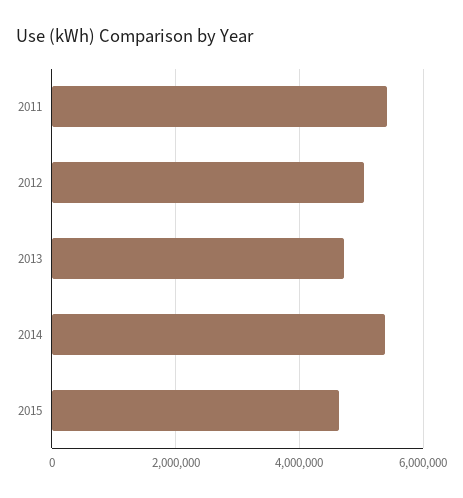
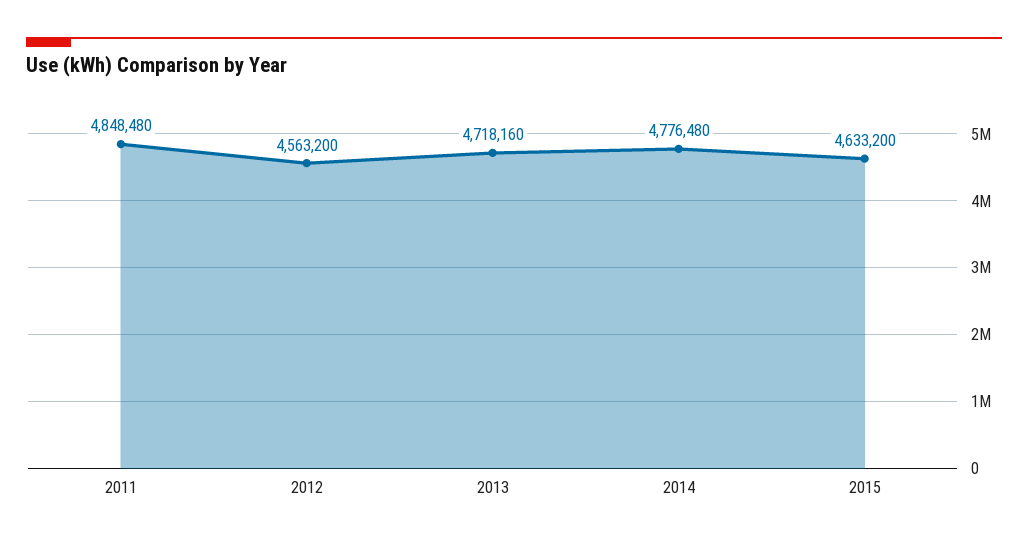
  {
-   "2011": 5400000,
+   "2011": 4848480,
-   "2012": 5000000,
+   "2012": 4563200,
    "2013": 4718160,
-   "2014": 5400000,
+   "2014": 4776480,
    "2015": 4633200
  }

